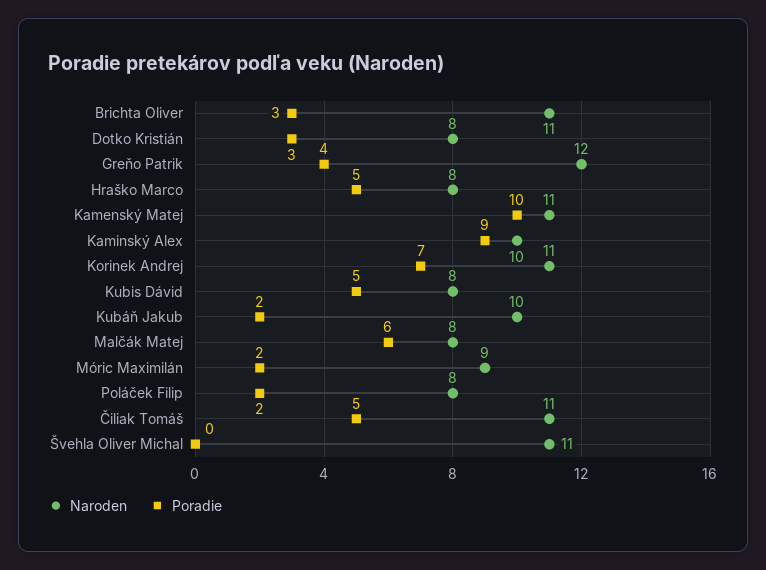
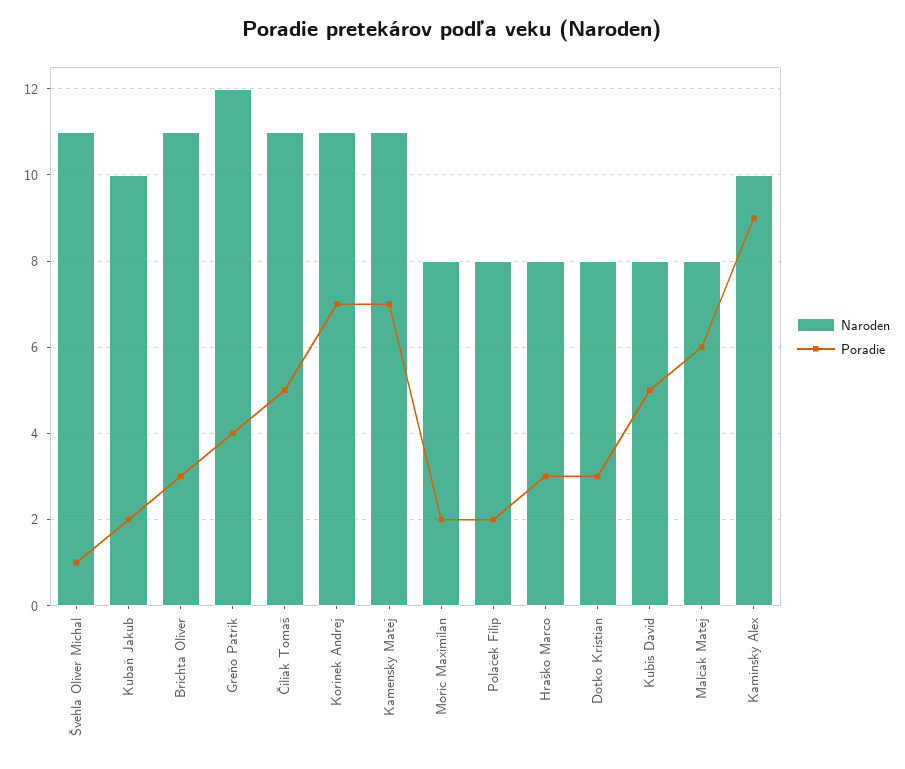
  {
    "Naroden": {
      "Brichta Oliver": 11,
      "Dotko Kristián": 8,
      "Greňo Patrik": 12,
      "Hraško Marco": 8,
      "Kamenský Matej": 11,
      "Kaminský Alex": 10,
      "Korinek Andrej": 11,
      "Kubis Dávid": 8,
      "Kubáň Jakub": 10,
      "Malčák Matej": 8,
-     "Móric Maximilán": 9,
+     "Móric Maximilán": 8,
      "Poláček Filip": 8,
      "Čiliak Tomáš": 11,
      "Švehla Oliver Michal": 11
    },
    "Poradie": {
      "Brichta Oliver": 3,
      "Dotko Kristián": 3,
      "Greňo Patrik": 4,
-     "Hraško Marco": 5,
+     "Hraško Marco": 3,
-     "Kamenský Matej": 10,
+     "Kamenský Matej": 7,
      "Kaminský Alex": 9,
      "Korinek Andrej": 7,
      "Kubis Dávid": 5,
      "Kubáň Jakub": 2,
      "Malčák Matej": 6,
      "Móric Maximilán": 2,
      "Poláček Filip": 2,
      "Čiliak Tomáš": 5,
-     "Švehla Oliver Michal": 0
+     "Švehla Oliver Michal": 1
    }
  }

